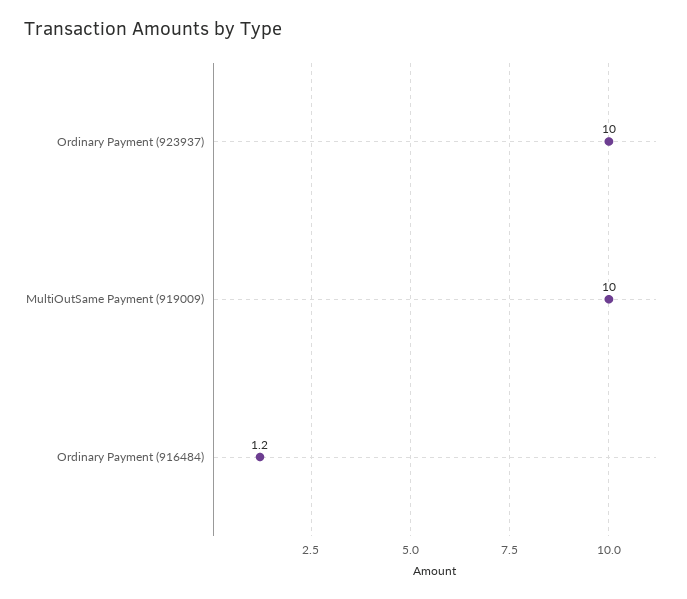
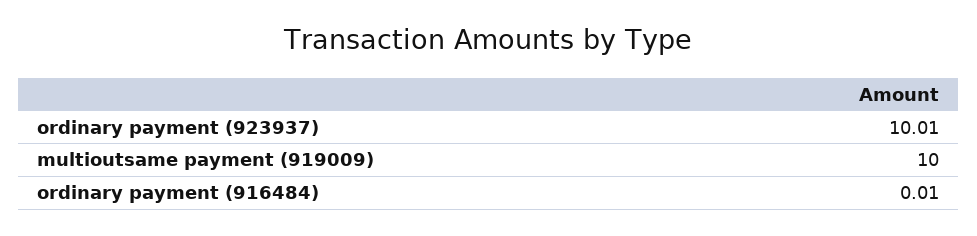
  {
    "Ordinary Payment (923937)": 10.01,
    "MultiOutSame Payment (919009)": 10,
-   "Ordinary Payment (916484)": 1.2
+   "Ordinary Payment (916484)": 0.01
  }

